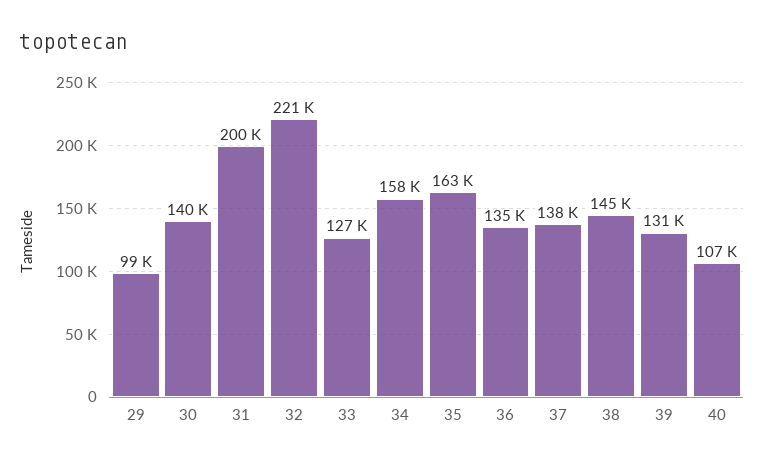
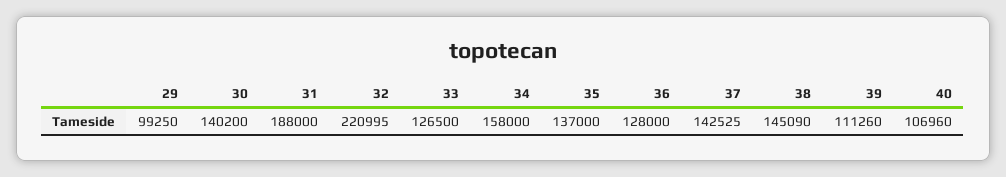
  {
    "29": 99250,
    "30": 140200,
-   "31": 200000,
+   "31": 188000,
    "32": 220995,
    "33": 126500,
    "34": 158000,
-   "35": 163000,
+   "35": 137000,
-   "36": 135000,
+   "36": 128000,
-   "37": 138000,
+   "37": 142525,
    "38": 145090,
-   "39": 131000,
+   "39": 111260,
    "40": 106960
  }

